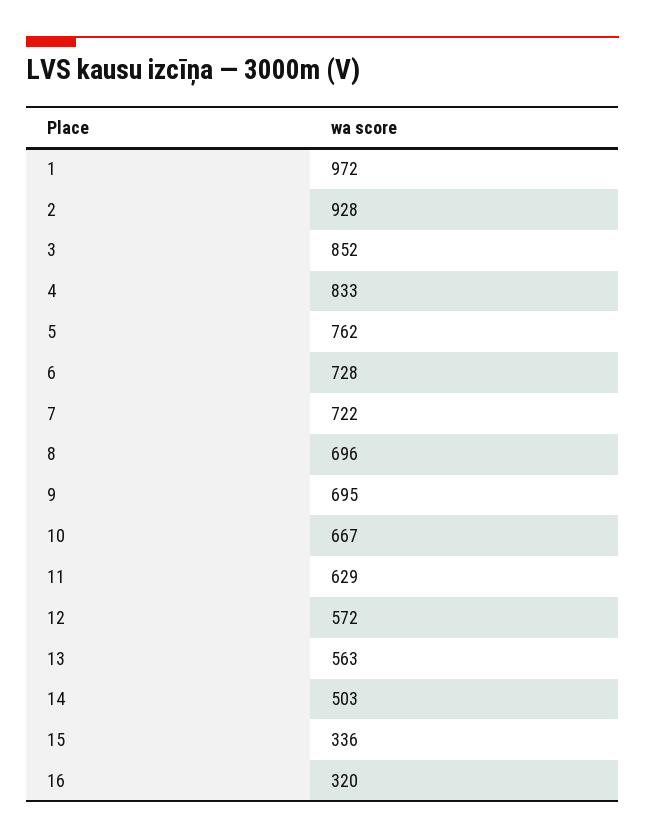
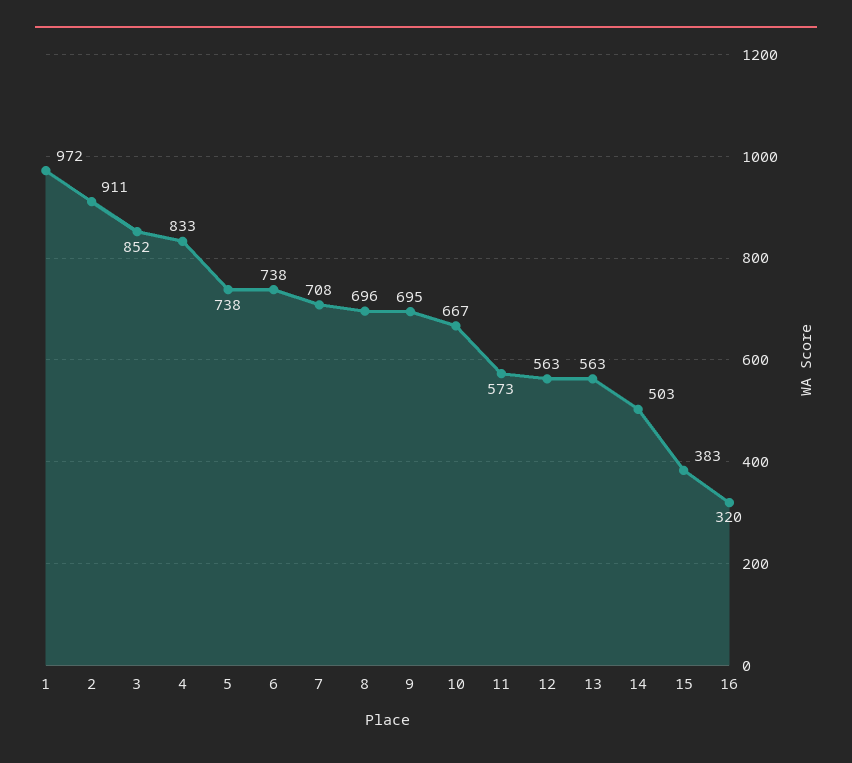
  {
    "1": 972,
-   "2": 928,
+   "2": 911,
    "3": 852,
    "4": 833,
-   "5": 762,
+   "5": 738,
-   "6": 728,
+   "6": 738,
-   "7": 722,
+   "7": 708,
    "8": 696,
    "9": 695,
    "10": 667,
-   "11": 629,
+   "11": 573,
-   "12": 572,
+   "12": 563,
    "13": 563,
    "14": 503,
-   "15": 336,
+   "15": 383,
    "16": 320
  }

